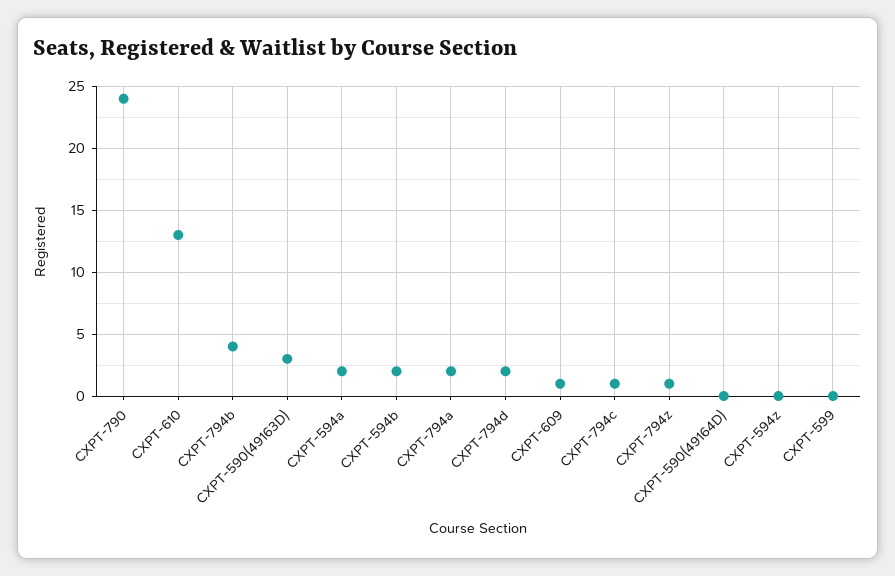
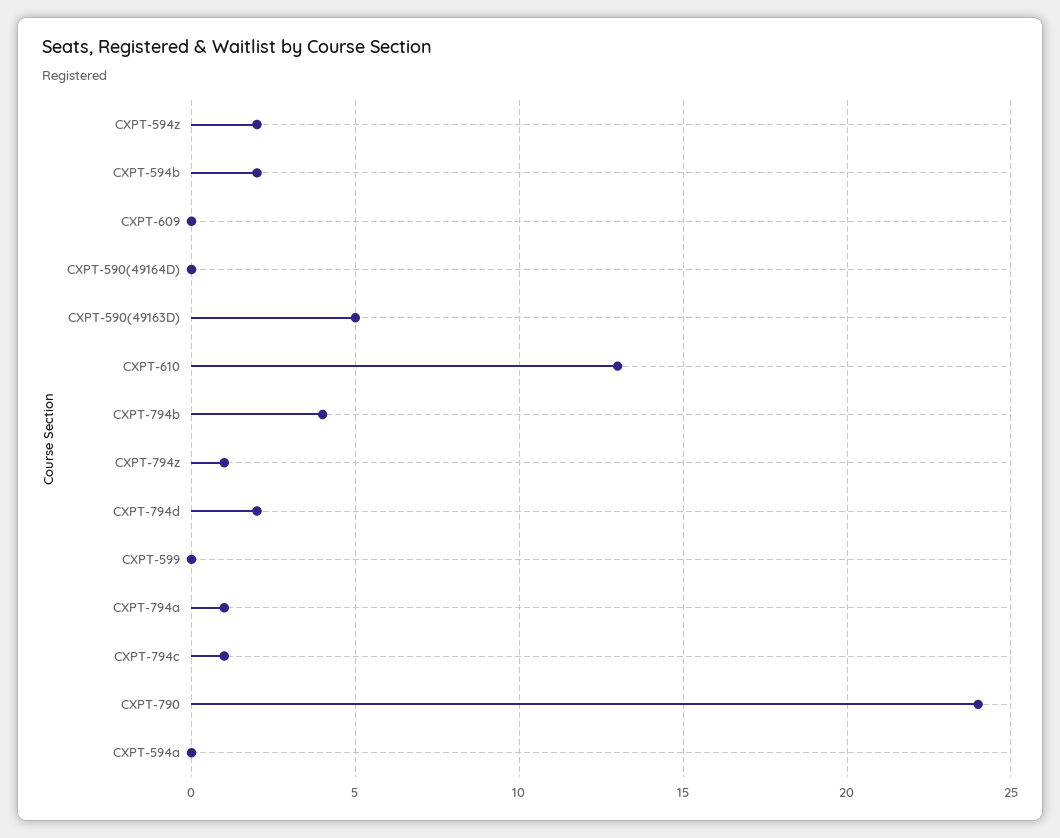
  {
    "CXPT-790": 24,
    "CXPT-610": 13,
    "CXPT-794b": 4,
-   "CXPT-590(49163D)": 3,
+   "CXPT-590(49163D)": 5,
-   "CXPT-594a": 2,
+   "CXPT-594a": 0,
    "CXPT-594b": 2,
-   "CXPT-794a": 2,
+   "CXPT-794a": 1,
    "CXPT-794d": 2,
-   "CXPT-609": 1,
+   "CXPT-609": 0,
    "CXPT-794c": 1,
    "CXPT-794z": 1,
    "CXPT-590(49164D)": 0,
-   "CXPT-594z": 0,
+   "CXPT-594z": 2,
    "CXPT-599": 0
  }

